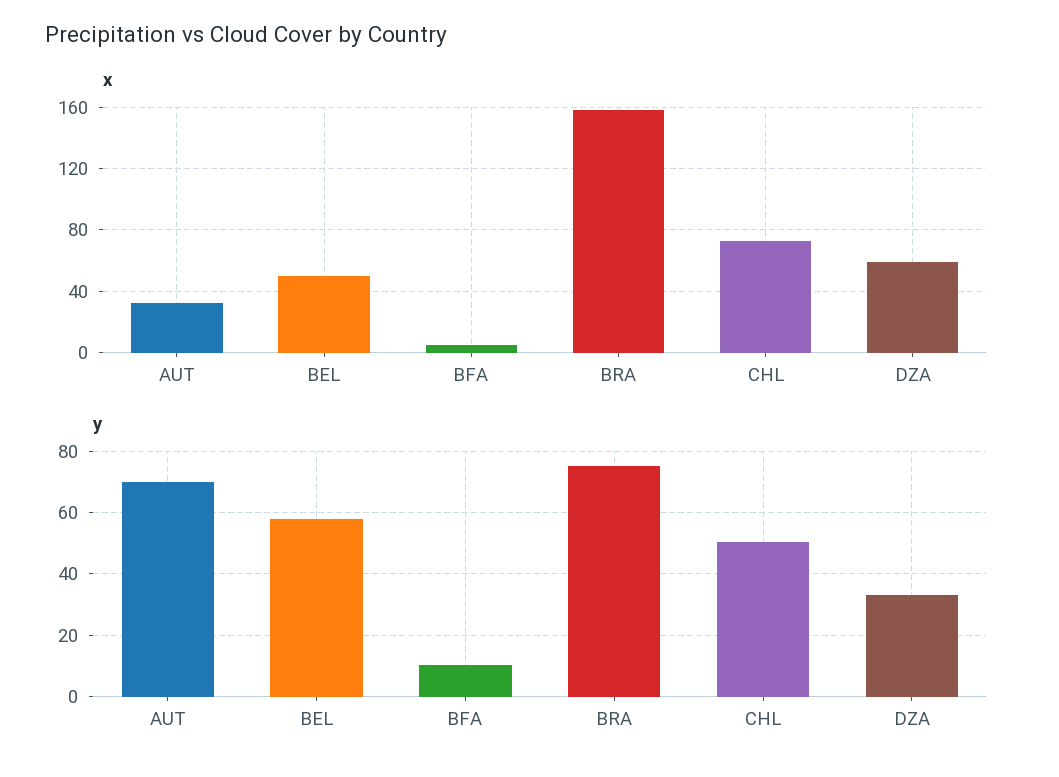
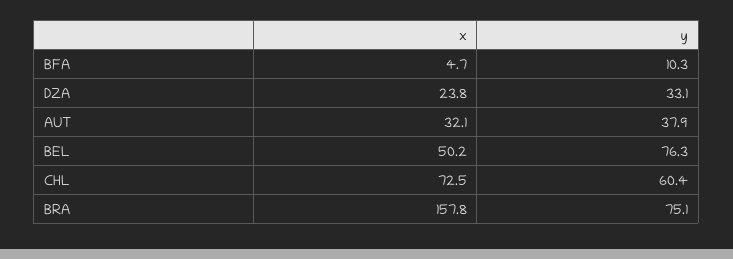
  {
    "x": {
      "AUT": 32.1,
      "BEL": 50.2,
      "BFA": 4.7,
      "BRA": 157.8,
      "CHL": 72.5,
-     "DZA": 60
+     "DZA": 23.8
    },
    "y": {
-     "AUT": 70,
+     "AUT": 37.9,
-     "BEL": 58,
+     "BEL": 76.3,
      "BFA": 10.3,
      "BRA": 75.1,
-     "CHL": 50,
+     "CHL": 60.4,
      "DZA": 33.1
    }
  }

